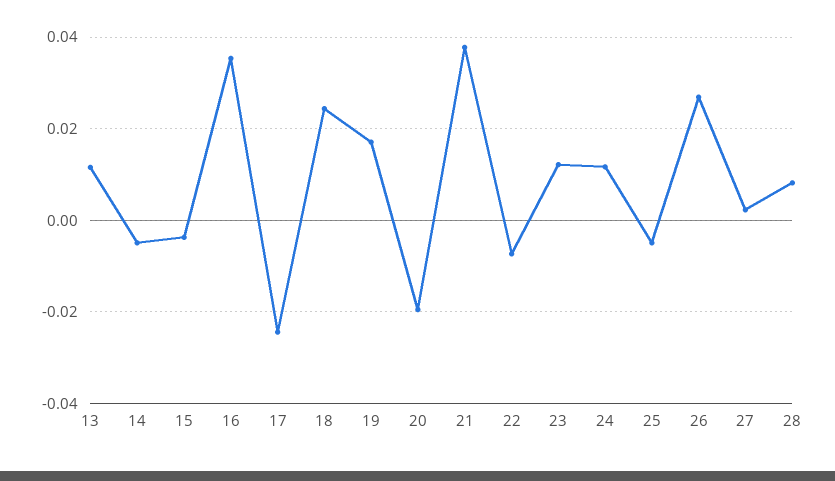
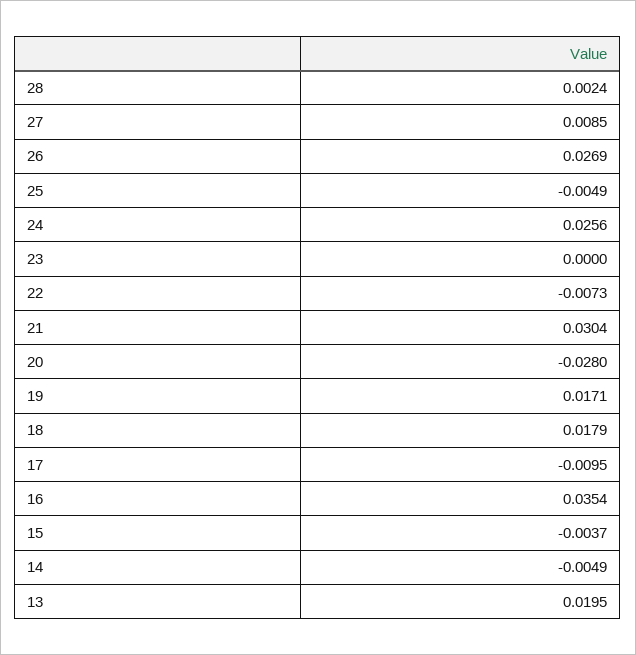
  {
-   "13": 0.012,
+   "13": 0.0195,
    "14": -0.0049,
    "15": -0.0037,
    "16": 0.0354,
-   "17": -0.024,
+   "17": -0.0095,
-   "18": 0.024,
+   "18": 0.0179,
    "19": 0.0171,
-   "20": -0.02,
+   "20": -0.028,
-   "21": 0.038,
+   "21": 0.0304,
    "22": -0.0073,
-   "23": 0.012,
+   "23": 0,
-   "24": 0.012,
+   "24": 0.0256,
    "25": -0.0049,
    "26": 0.0269,
-   "27": 0.002,
+   "27": 0.0085,
-   "28": 0.008
+   "28": 0.0024
  }

